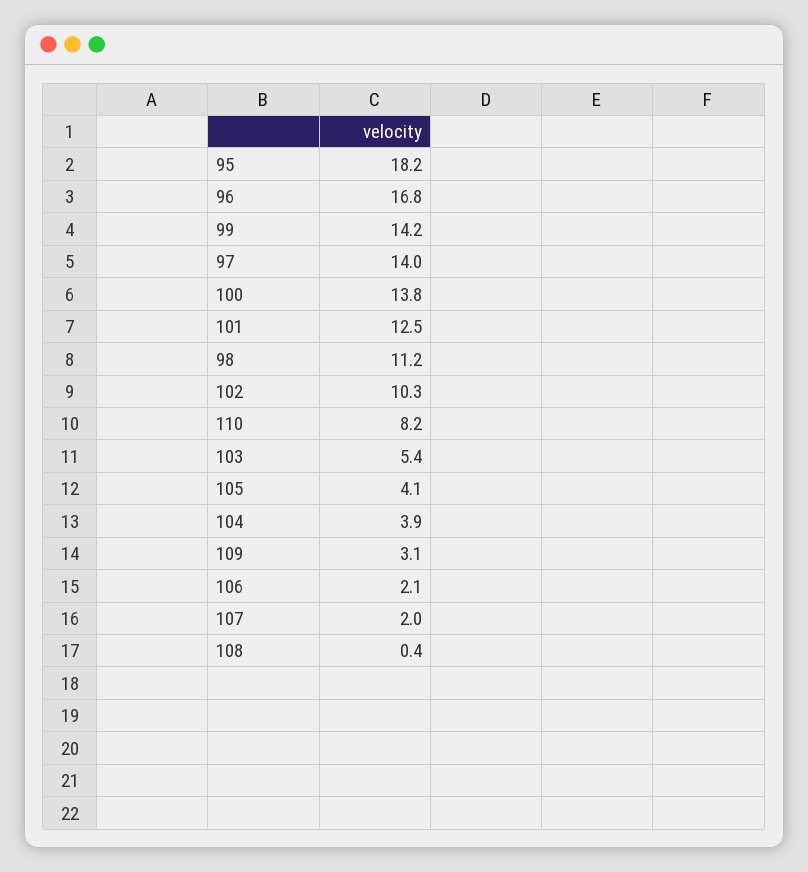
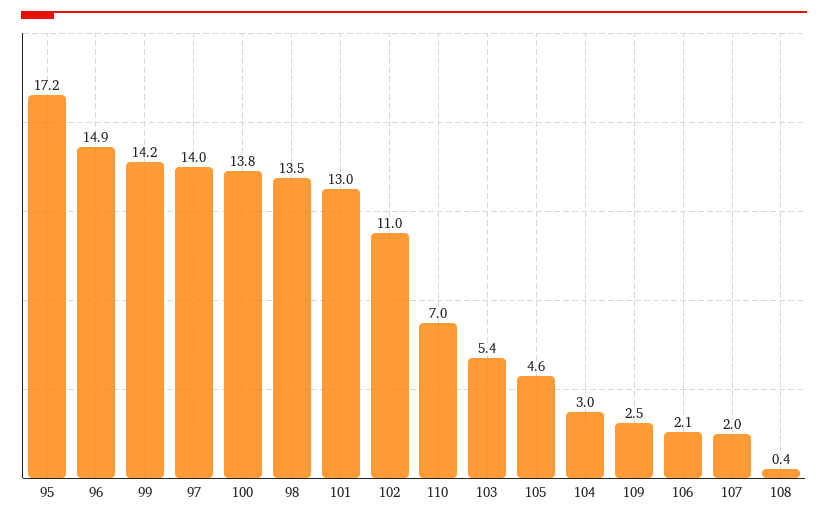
  {
-   "95": 18.2,
+   "95": 17.2,
-   "96": 16.8,
+   "96": 14.9,
    "99": 14.2,
    "97": 14,
    "100": 13.8,
-   "101": 12.5,
+   "101": 13,
-   "98": 11.2,
+   "98": 13.5,
-   "102": 10.3,
+   "102": 11,
-   "110": 8.2,
+   "110": 7,
    "103": 5.4,
-   "105": 4.1,
+   "105": 4.6,
-   "104": 3.9,
+   "104": 3,
-   "109": 3.1,
+   "109": 2.5,
    "106": 2.1,
    "107": 2,
    "108": 0.4
  }

